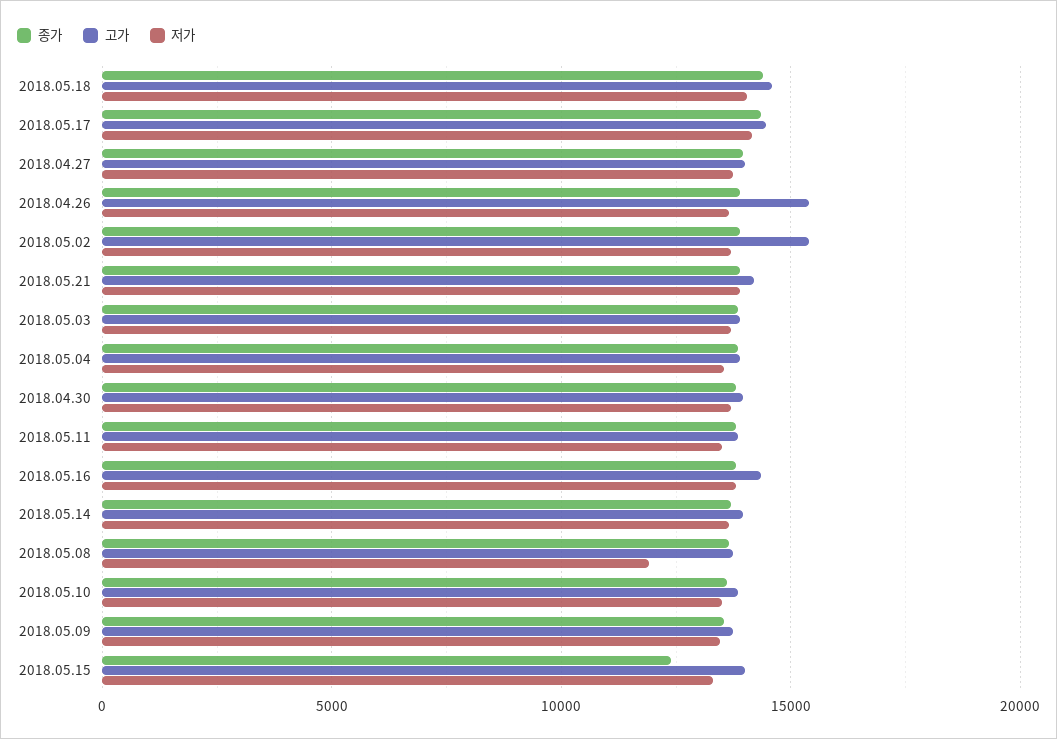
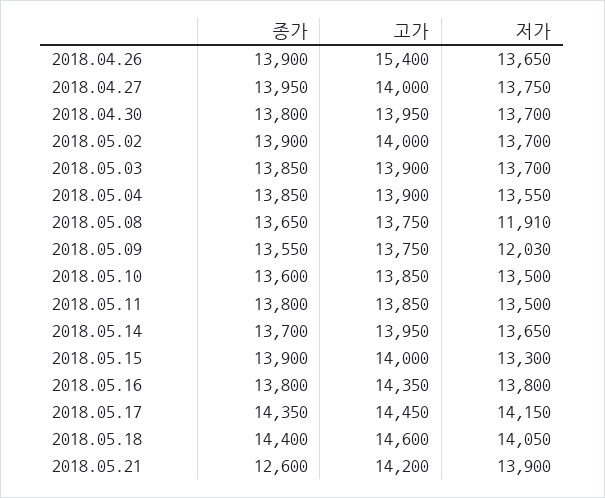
  {
    "종가": {
      "2018.05.18": 14400,
      "2018.05.17": 14350,
      "2018.04.27": 13950,
      "2018.04.26": 13900,
      "2018.05.02": 13900,
-     "2018.05.21": 14000,
+     "2018.05.21": 12600,
      "2018.05.03": 13850,
      "2018.05.04": 13850,
      "2018.04.30": 13800,
      "2018.05.11": 13800,
      "2018.05.16": 13800,
      "2018.05.14": 13700,
      "2018.05.08": 13650,
      "2018.05.10": 13600,
      "2018.05.09": 13550,
-     "2018.05.15": 12500
+     "2018.05.15": 13900
    },
    "고가": {
      "2018.05.18": 14600,
      "2018.05.17": 14450,
      "2018.04.27": 14000,
      "2018.04.26": 15400,
-     "2018.05.02": 15500,
+     "2018.05.02": 14000,
      "2018.05.21": 14200,
      "2018.05.03": 13900,
      "2018.05.04": 13900,
      "2018.04.30": 13950,
      "2018.05.11": 13850,
      "2018.05.16": 14350,
      "2018.05.14": 13950,
      "2018.05.08": 13750,
      "2018.05.10": 13850,
      "2018.05.09": 13750,
      "2018.05.15": 14000
    },
    "저가": {
      "2018.05.18": 14050,
      "2018.05.17": 14150,
      "2018.04.27": 13750,
      "2018.04.26": 13650,
      "2018.05.02": 13700,
      "2018.05.21": 13900,
      "2018.05.03": 13700,
      "2018.05.04": 13550,
      "2018.04.30": 13700,
      "2018.05.11": 13500,
      "2018.05.16": 13800,
      "2018.05.14": 13650,
      "2018.05.08": 11910,
      "2018.05.10": 13500,
-     "2018.05.09": 13500,
+     "2018.05.09": 12030,
      "2018.05.15": 13300
    }
  }

